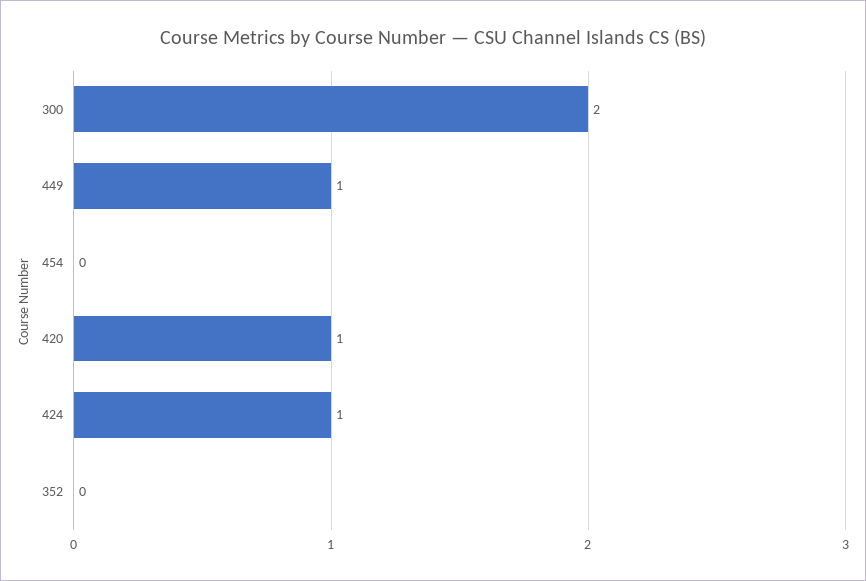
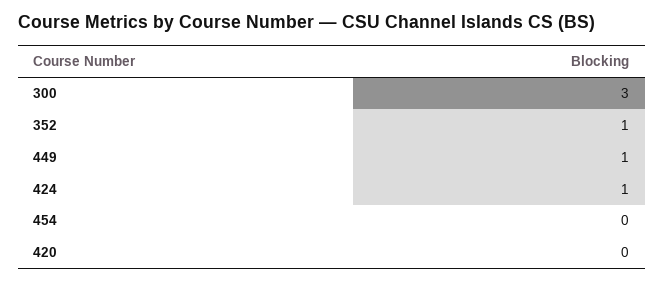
  {
-   "300": 2,
+   "300": 3,
    "449": 1,
    "454": 0,
-   "420": 1,
+   "420": 0,
    "424": 1,
-   "352": 0
+   "352": 1
  }

